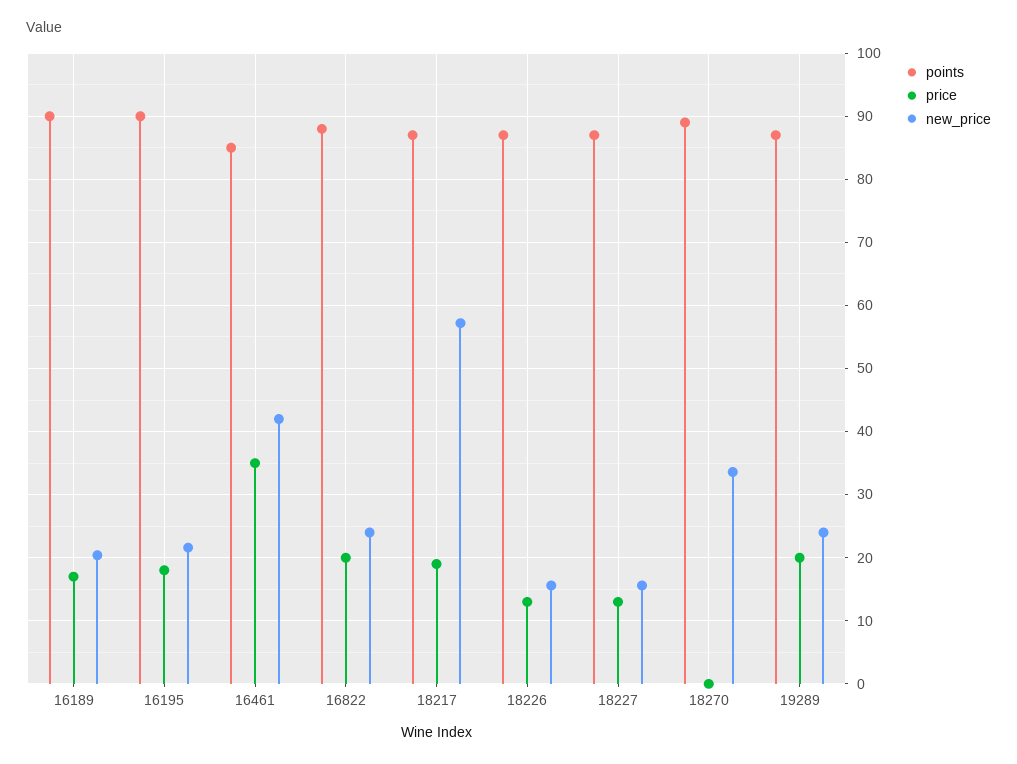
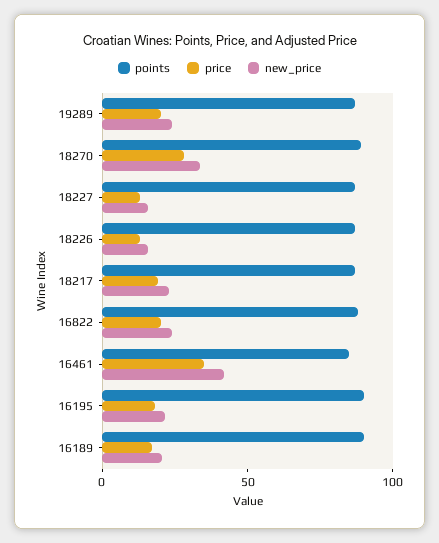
  {
    "points": {
      "16189": 90,
      "16195": 90,
      "16461": 85,
      "16822": 88,
      "18217": 87,
      "18226": 87,
      "18227": 87,
      "18270": 89,
      "19289": 87
    },
    "price": {
      "16189": 17,
      "16195": 18,
      "16461": 35,
      "16822": 20,
      "18217": 19,
      "18226": 13,
      "18227": 13,
-     "18270": 0,
+     "18270": 30,
      "19289": 20
    },
    "new_price": {
      "16189": 20,
      "16195": 22,
      "16461": 42,
      "16822": 24,
-     "18217": 57,
+     "18217": 20,
      "18226": 16,
      "18227": 16,
      "18270": 34,
      "19289": 24
    }
  }

